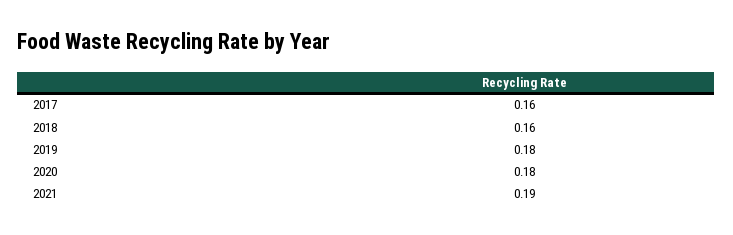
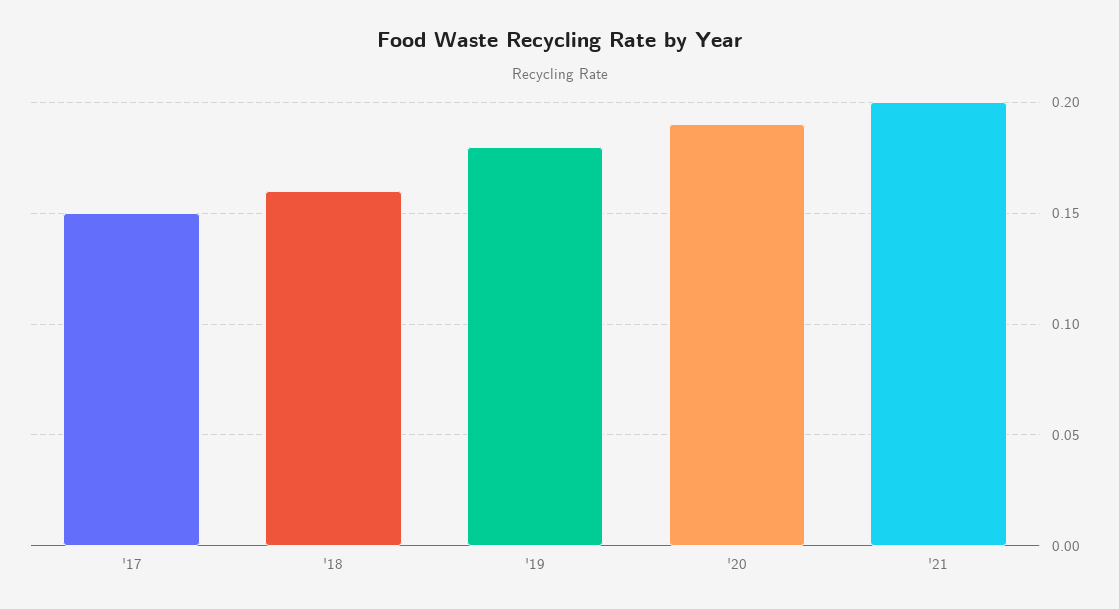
  {
-   "2017": 0.16,
+   "2017": 0.15,
    "2018": 0.16,
    "2019": 0.18,
-   "2020": 0.18,
+   "2020": 0.19,
-   "2021": 0.19
+   "2021": 0.2
  }

